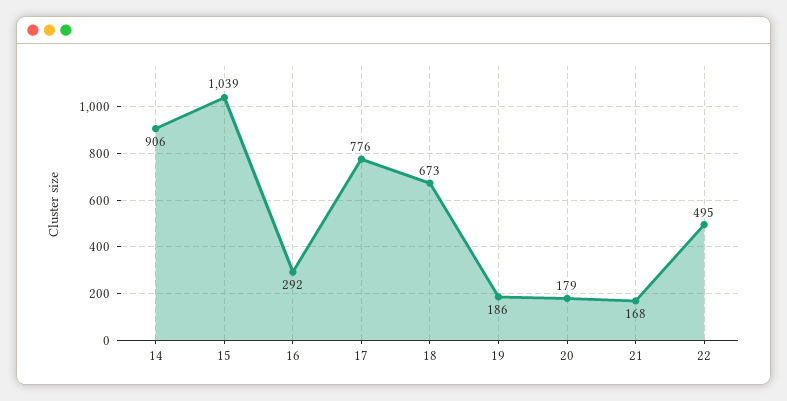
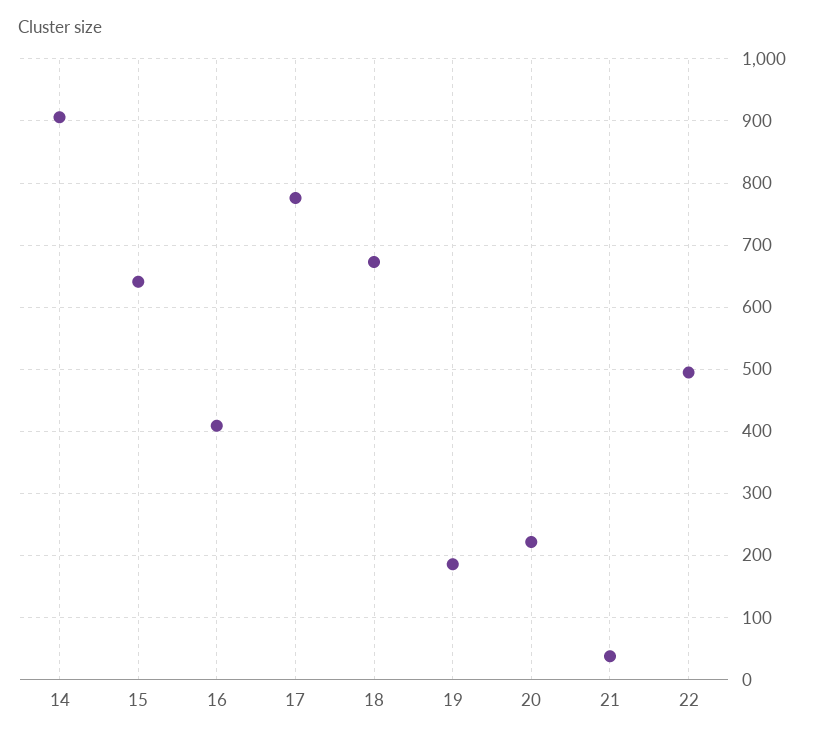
  {
    "14": 906,
-   "15": 1039,
+   "15": 640,
-   "16": 292,
+   "16": 410,
    "17": 776,
    "18": 673,
    "19": 186,
-   "20": 179,
+   "20": 220,
-   "21": 168,
+   "21": 40,
    "22": 495
  }

